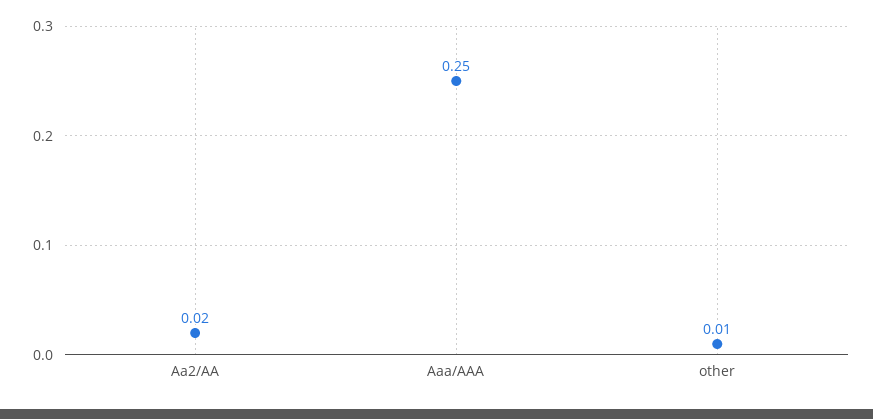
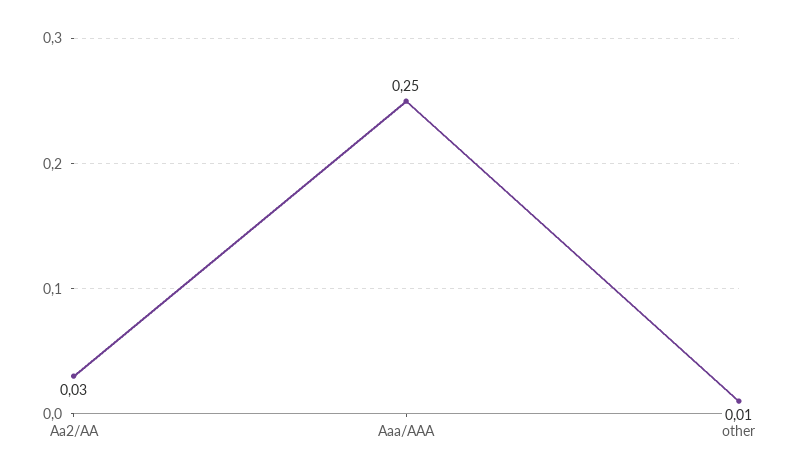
  {
-   "Aa2/AA": 0.02,
+   "Aa2/AA": 0.03,
    "Aaa/AAA": 0.25,
    "other": 0.01
  }

